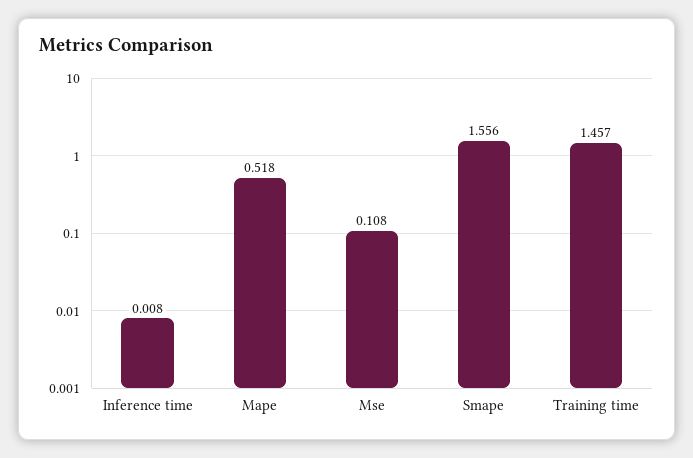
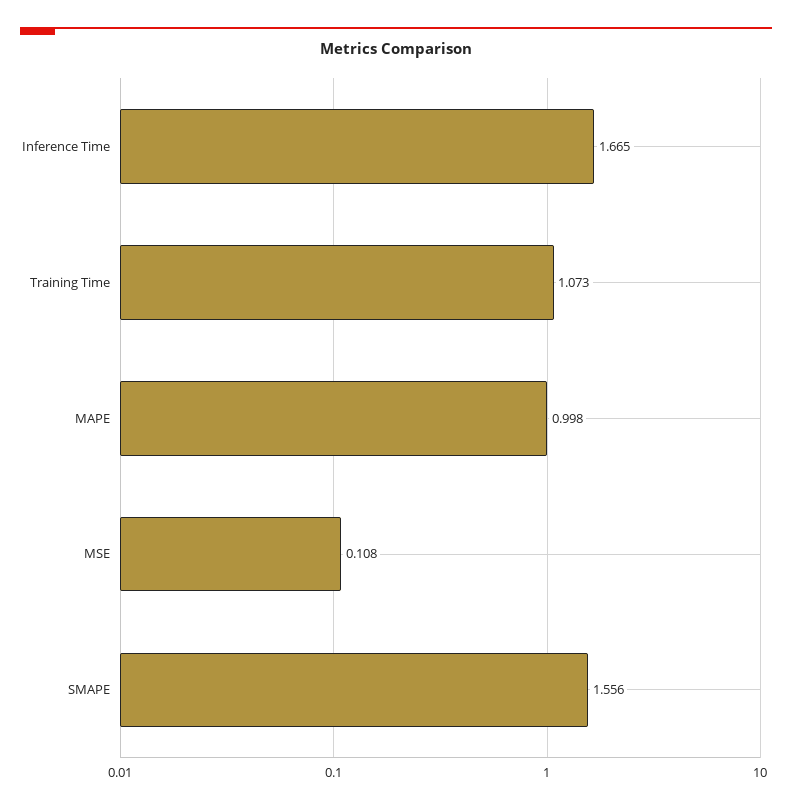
  {
-   "Inference time": 0.008,
+   "Inference time": 1.665,
-   "Mape": 0.518,
+   "Mape": 0.998,
    "Mse": 0.108,
    "Smape": 1.556,
-   "Training time": 1.457
+   "Training time": 1.073
  }

